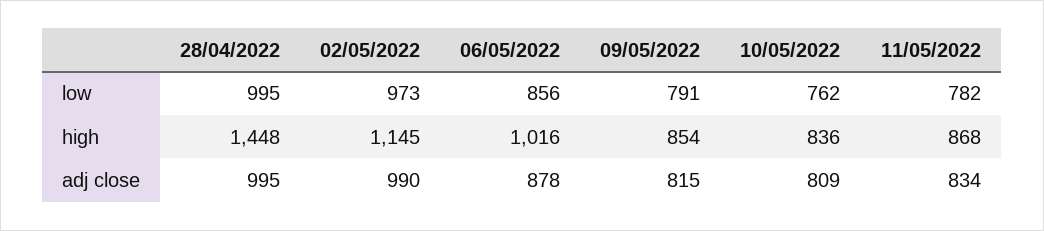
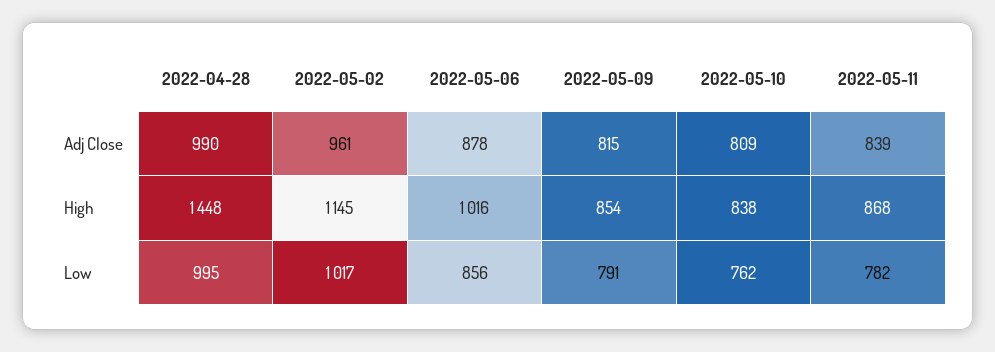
  {
    "28/04/2022": {
      "low": 995,
      "high": 1448,
-     "adj close": 995
+     "adj close": 990
    },
    "02/05/2022": {
-     "low": 973,
+     "low": 1017,
      "high": 1145,
-     "adj close": 990
+     "adj close": 961
    },
    "06/05/2022": {
      "low": 856,
      "high": 1016,
      "adj close": 878
    },
    "09/05/2022": {
      "low": 791,
      "high": 854,
      "adj close": 815
    },
    "10/05/2022": {
      "low": 762,
-     "high": 836,
+     "high": 838,
      "adj close": 809
    },
    "11/05/2022": {
      "low": 782,
      "high": 868,
-     "adj close": 834
+     "adj close": 839
    }
  }

